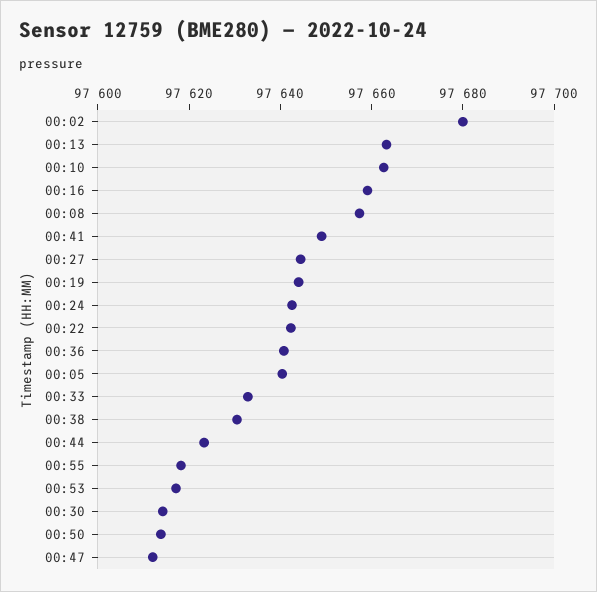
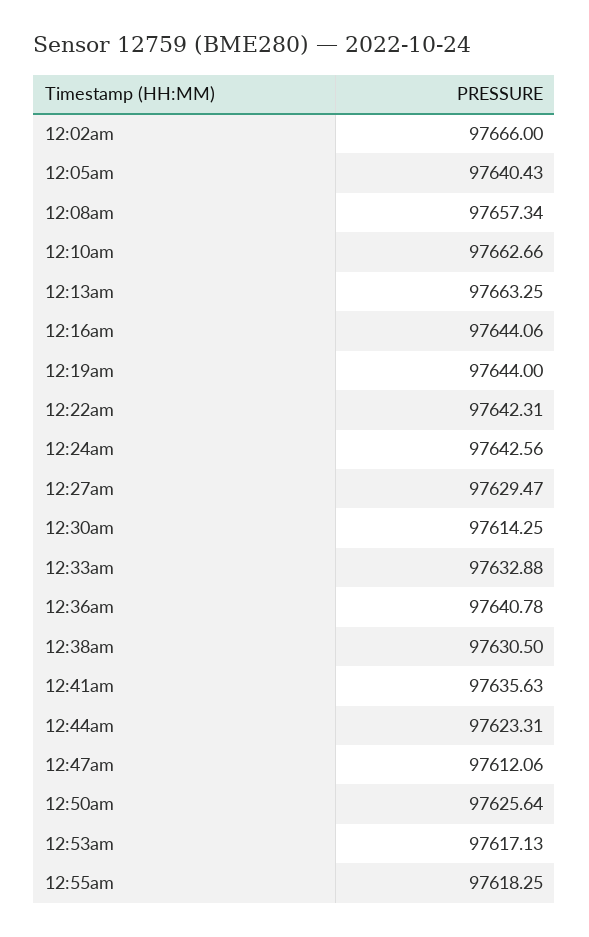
  {
-   "00:02": 97680,
+   "00:02": 97666,
    "00:13": 97663.25,
    "00:10": 97662.66,
-   "00:16": 97660,
+   "00:16": 97644.06,
    "00:08": 97657.34,
-   "00:41": 97650,
+   "00:41": 97635.63,
-   "00:27": 97645,
+   "00:27": 97629.47,
    "00:19": 97644,
    "00:24": 97642.56,
    "00:22": 97642.31,
    "00:36": 97640.78,
    "00:05": 97640.43,
    "00:33": 97632.88,
    "00:38": 97630.5,
    "00:44": 97623.31,
    "00:55": 97618.25,
    "00:53": 97617.13,
    "00:30": 97614.25,
-   "00:50": 97615,
+   "00:50": 97625.64,
    "00:47": 97612.06
  }

